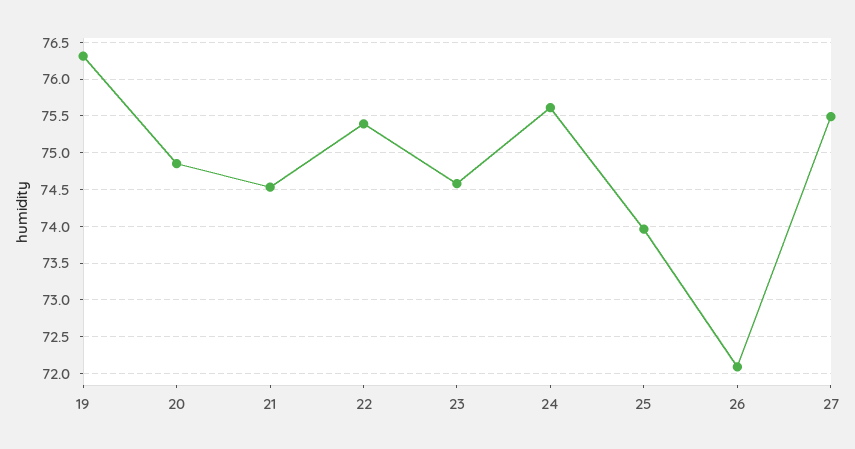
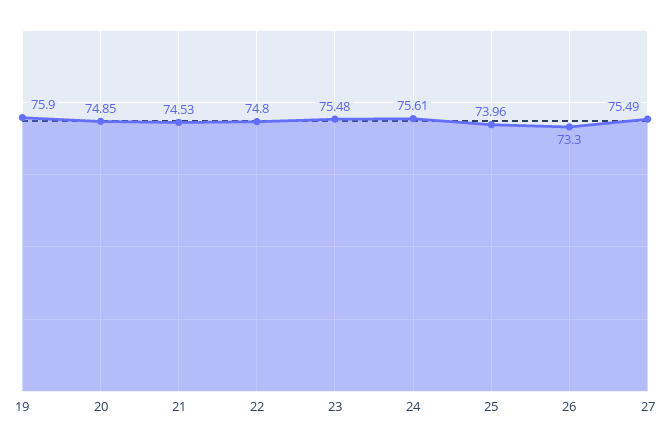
  {
-   "19": 76.3,
+   "19": 75.9,
    "20": 74.85,
    "21": 74.53,
-   "22": 75.4,
+   "22": 74.8,
-   "23": 74.6,
+   "23": 75.48,
    "24": 75.61,
    "25": 73.96,
-   "26": 72.1,
+   "26": 73.3,
    "27": 75.49
  }

